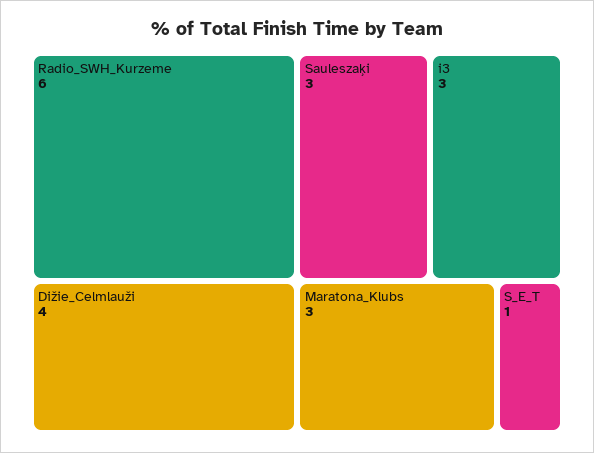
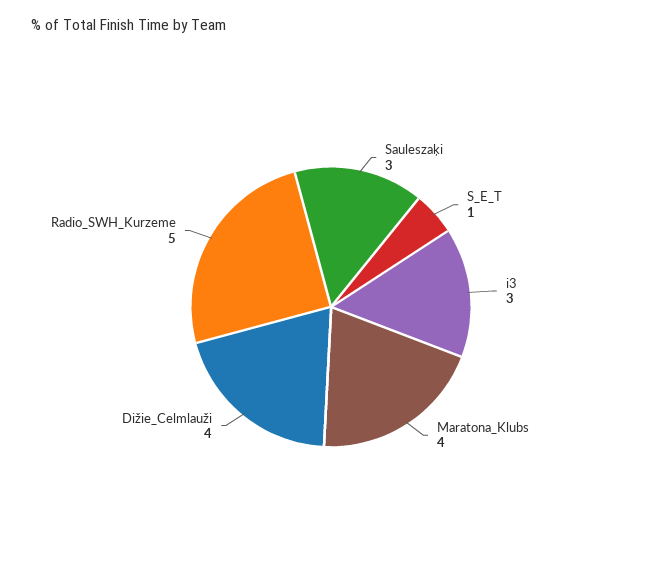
  {
-   "Radio_SWH_Kurzeme": 6,
+   "Radio_SWH_Kurzeme": 5,
    "Dižie_Celmlauži": 4,
    "Sauleszaķi": 3,
    "i3": 3,
-   "Maratona_Klubs": 3,
+   "Maratona_Klubs": 4,
    "S_E_T": 1
  }

